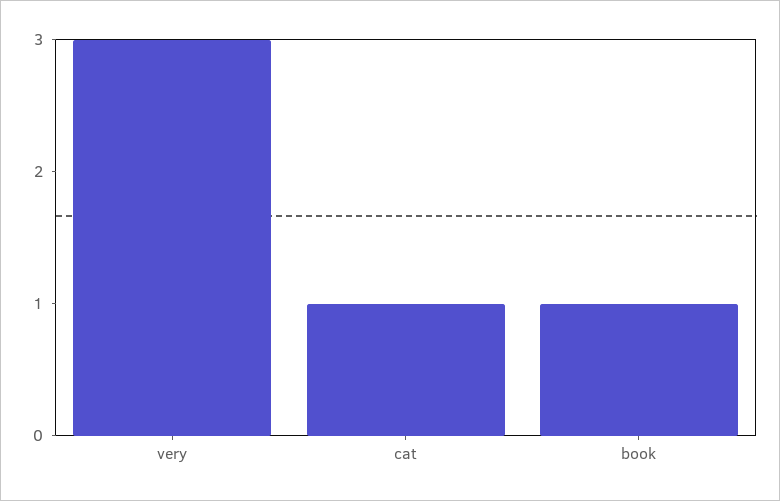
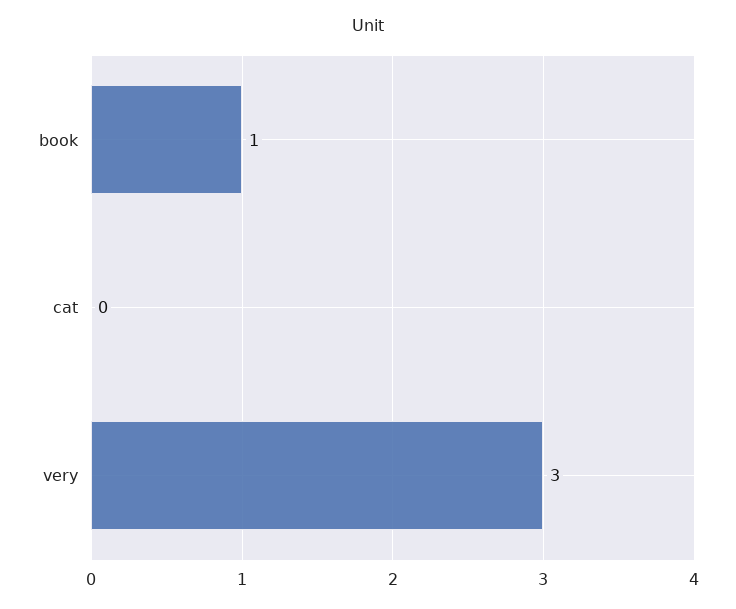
  {
    "very": 3,
-   "cat": 1,
+   "cat": 0,
    "book": 1
  }

